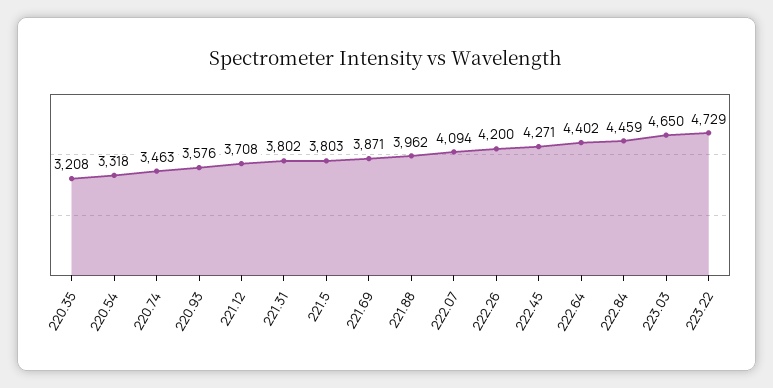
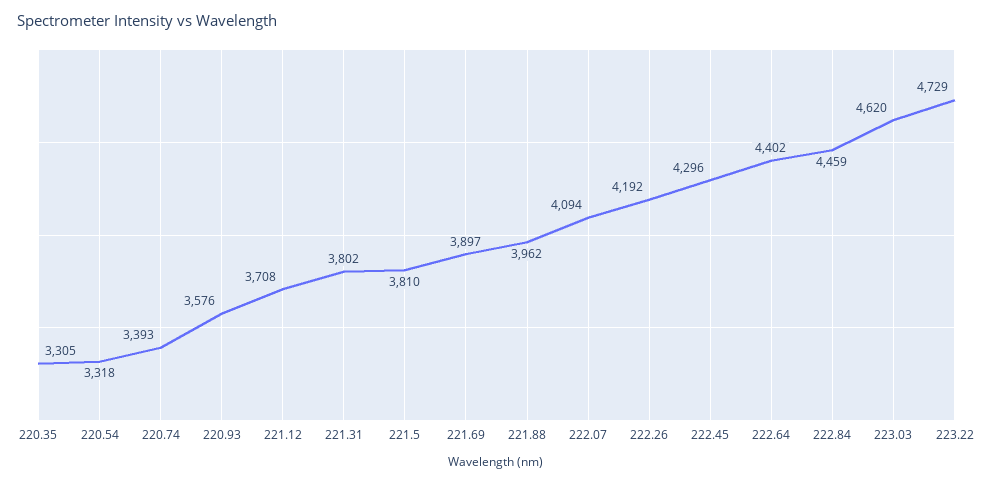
  {
-   "220.35": 3208,
+   "220.35": 3305,
    "220.54": 3318,
-   "220.74": 3463,
+   "220.74": 3393,
    "220.93": 3576,
    "221.12": 3708,
    "221.31": 3802,
-   "221.5": 3803,
+   "221.5": 3810,
-   "221.69": 3871,
+   "221.69": 3897,
    "221.88": 3962,
    "222.07": 4094,
-   "222.26": 4200,
+   "222.26": 4192,
-   "222.45": 4271,
+   "222.45": 4296,
    "222.64": 4402,
    "222.84": 4459,
-   "223.03": 4650,
+   "223.03": 4620,
    "223.22": 4729
  }

